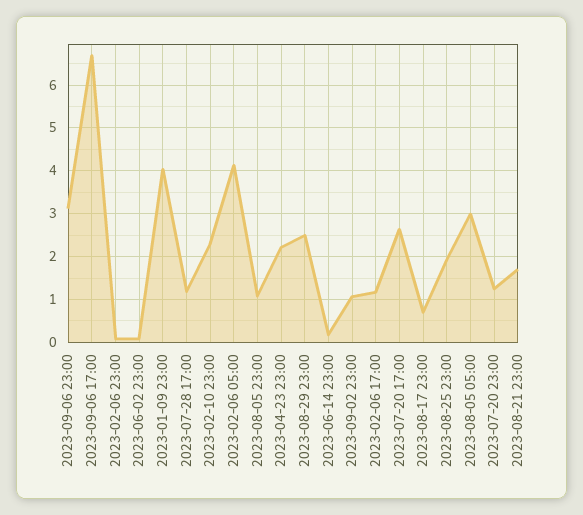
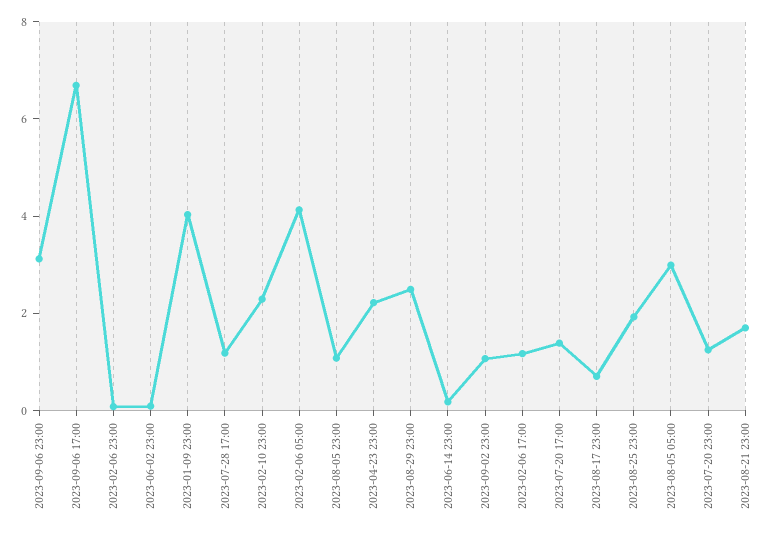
  {
    "2023-09-06 23:00": 3.2,
    "2023-09-06 17:00": 6.6,
    "2023-02-06 23:00": 0,
    "2023-06-02 23:00": 0,
    "2023-01-09 23:00": 4,
    "2023-07-28 17:00": 1.2,
    "2023-02-10 23:00": 2.2,
    "2023-02-06 05:00": 4.2,
    "2023-08-05 23:00": 1,
    "2023-04-23 23:00": 2.2,
    "2023-08-29 23:00": 2.4,
    "2023-06-14 23:00": 0.2,
    "2023-09-02 23:00": 1,
    "2023-02-06 17:00": 1.2,
-   "2023-07-20 17:00": 2.6,
+   "2023-07-20 17:00": 1.5,
    "2023-08-17 23:00": 0.8,
    "2023-08-25 23:00": 2,
    "2023-08-05 05:00": 3,
    "2023-07-20 23:00": 1.2,
    "2023-08-21 23:00": 1.6
  }

